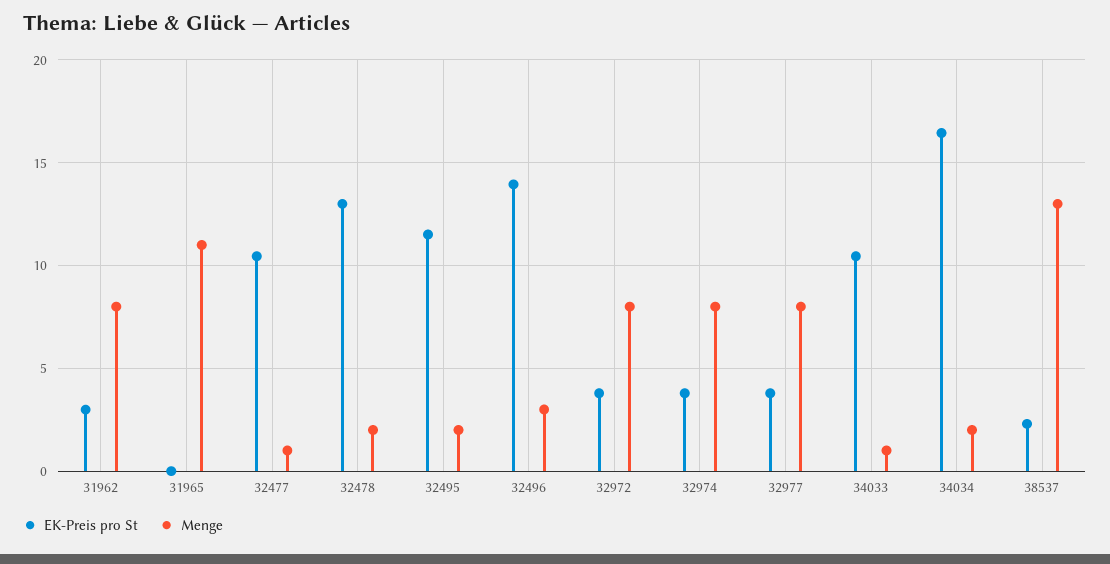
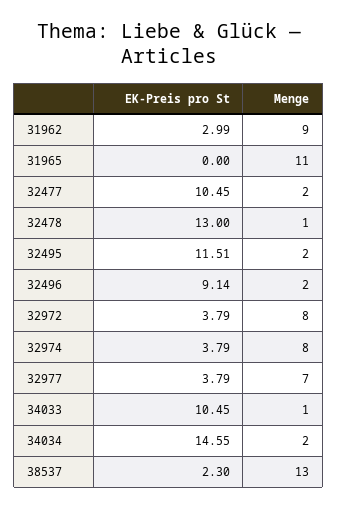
  {
    "EK-Preis pro St": {
      "31962": 2.99,
      "31965": 0,
      "32477": 10.45,
      "32478": 13,
      "32495": 11.51,
-     "32496": 14,
+     "32496": 9.14,
      "32972": 3.79,
      "32974": 3.79,
      "32977": 3.79,
      "34033": 10.45,
-     "34034": 16.5,
+     "34034": 14.55,
      "38537": 2.3
    },
    "Menge": {
-     "31962": 8,
+     "31962": 9,
      "31965": 11,
-     "32477": 1,
+     "32477": 2,
-     "32478": 2,
+     "32478": 1,
      "32495": 2,
-     "32496": 3,
+     "32496": 2,
      "32972": 8,
      "32974": 8,
-     "32977": 8,
+     "32977": 7,
      "34033": 1,
      "34034": 2,
      "38537": 13
    }
  }

